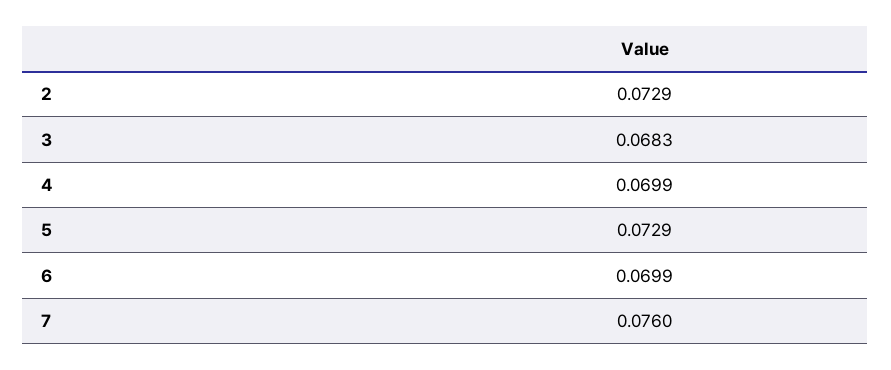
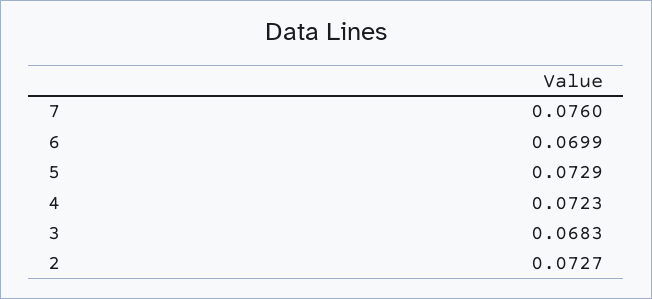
  {
-   "2": 0.0729,
+   "2": 0.0727,
    "3": 0.0683,
-   "4": 0.0699,
+   "4": 0.0723,
    "5": 0.0729,
    "6": 0.0699,
    "7": 0.076
  }

